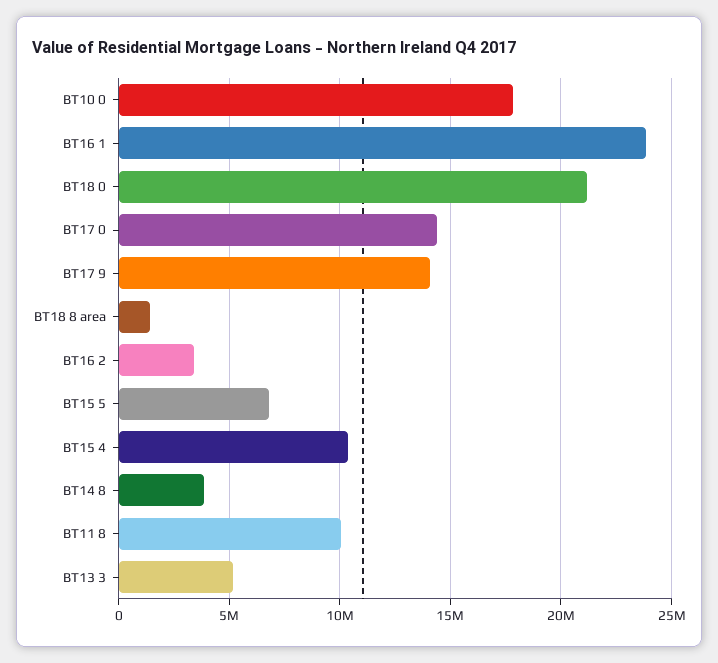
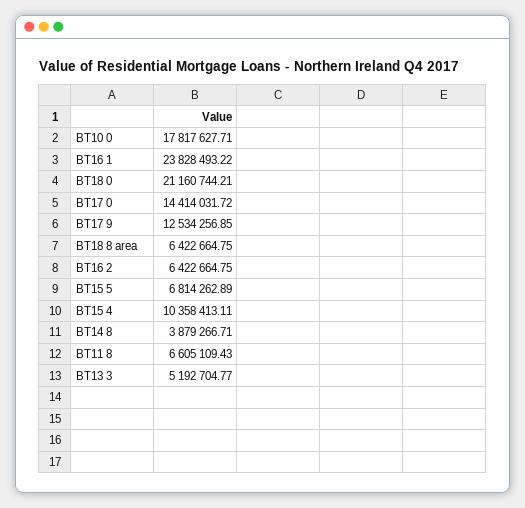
  {
    "BT10 0": 17817627.71,
    "BT16 1": 23828493.22,
    "BT18 0": 21160744.21,
    "BT17 0": 14414031.72,
-   "BT17 9": 14000000,
+   "BT17 9": 12534256.85,
-   "BT18 8 area": 1500000,
+   "BT18 8 area": 6422664.75,
-   "BT16 2": 3500000,
+   "BT16 2": 6422664.75,
    "BT15 5": 6814262.89,
    "BT15 4": 10358413.11,
    "BT14 8": 3879266.71,
-   "BT11 8": 10000000,
+   "BT11 8": 6605109.43,
    "BT13 3": 5192704.77
  }

